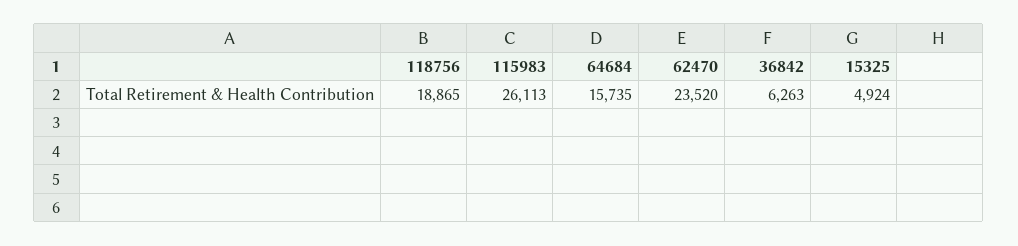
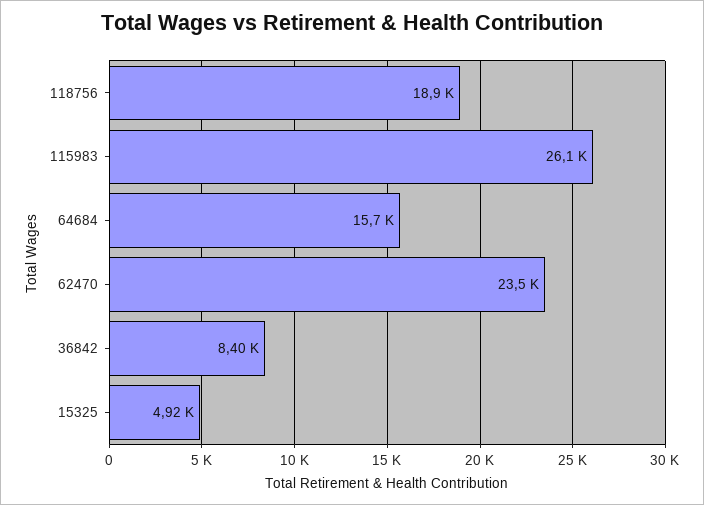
  {
    "118756": 18865,
    "115983": 26113,
    "64684": 15735,
    "62470": 23520,
-   "36842": 6263,
+   "36842": 8400,
    "15325": 4924
  }

